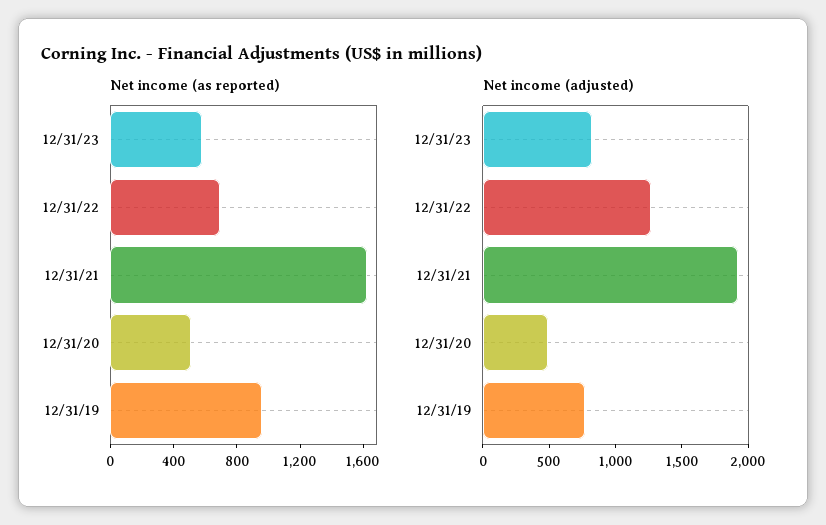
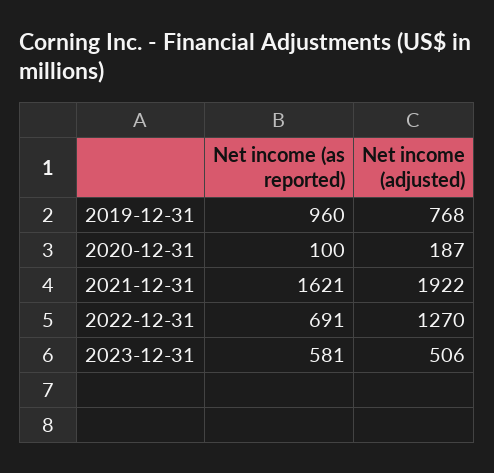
  {
    "Net income (as reported)": {
      "12/31/23": 581,
      "12/31/22": 691,
      "12/31/21": 1621,
-     "12/31/20": 500,
+     "12/31/20": 100,
      "12/31/19": 960
    },
    "Net income (adjusted)": {
-     "12/31/23": 800,
+     "12/31/23": 506,
      "12/31/22": 1270,
      "12/31/21": 1922,
-     "12/31/20": 500,
+     "12/31/20": 187,
      "12/31/19": 768
    }
  }

